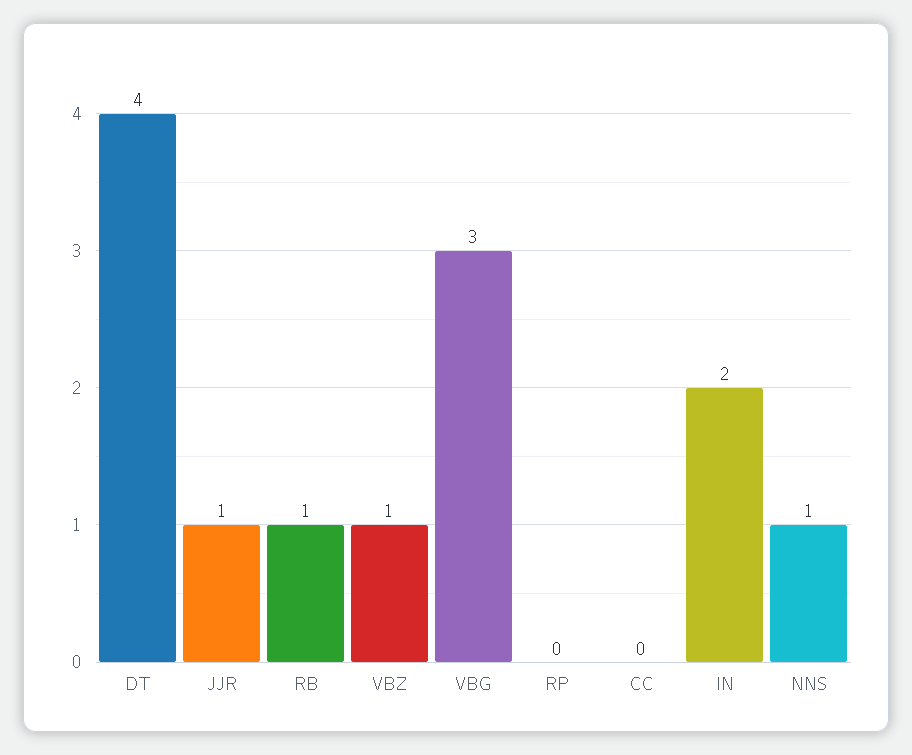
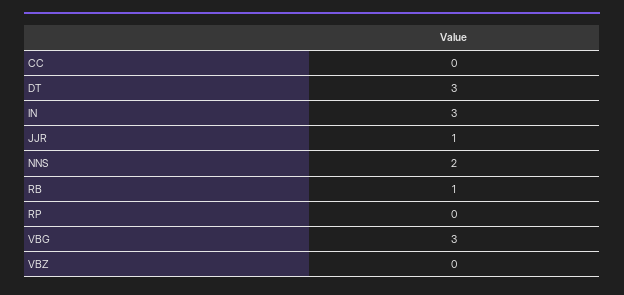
  {
-   "DT": 4,
+   "DT": 3,
    "JJR": 1,
    "RB": 1,
-   "VBZ": 1,
+   "VBZ": 0,
    "VBG": 3,
    "RP": 0,
    "CC": 0,
-   "IN": 2,
+   "IN": 3,
-   "NNS": 1
+   "NNS": 2
  }

